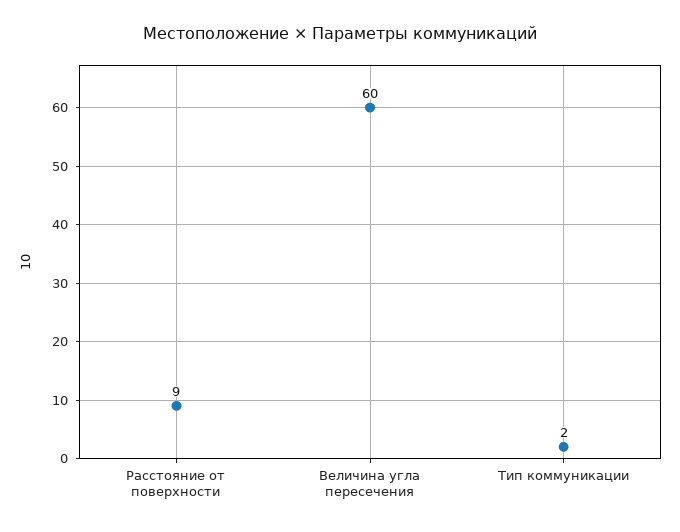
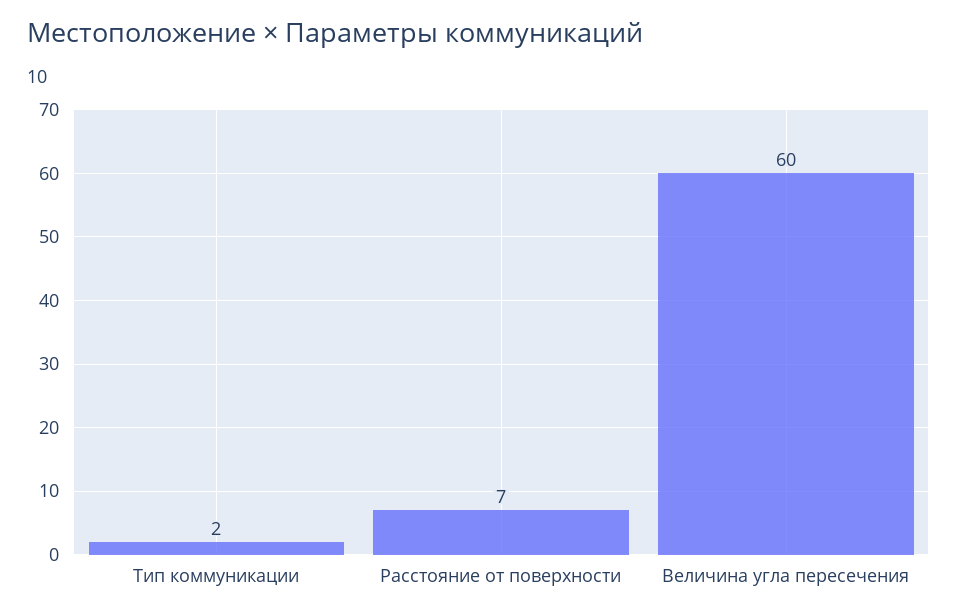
  {
-   "Расстояние от поверхности": 9,
+   "Расстояние от поверхности": 7,
    "Величина угла пересечения": 60,
    "Тип коммуникации": 2
  }

